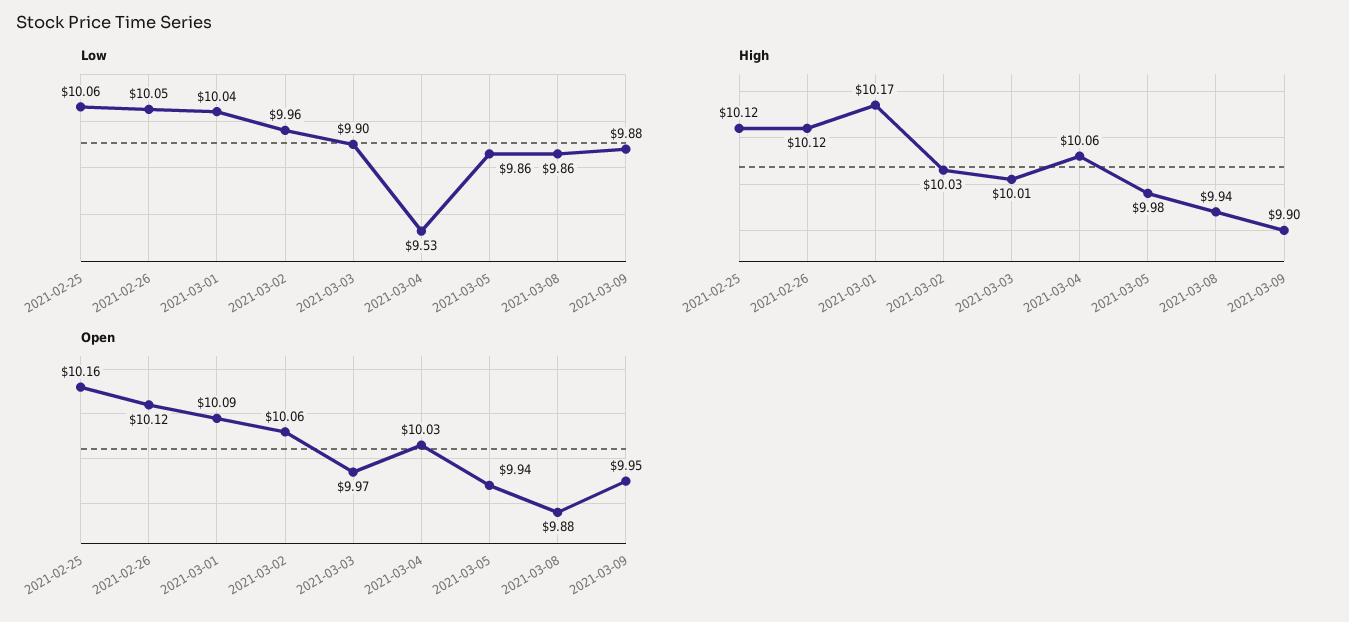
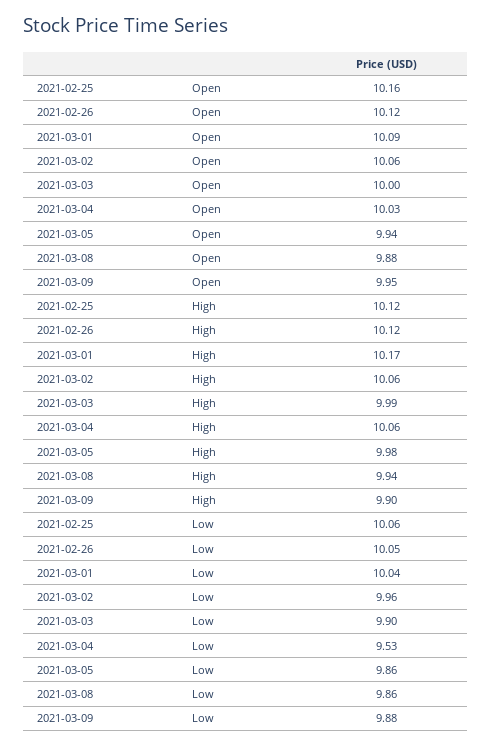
  {
    "Low": {
      "2021-02-25": 10.06,
      "2021-02-26": 10.05,
      "2021-03-01": 10.04,
      "2021-03-02": 9.96,
      "2021-03-03": 9.9,
      "2021-03-04": 9.53,
      "2021-03-05": 9.86,
      "2021-03-08": 9.86,
      "2021-03-09": 9.88
    },
    "High": {
      "2021-02-25": 10.12,
      "2021-02-26": 10.12,
      "2021-03-01": 10.17,
-     "2021-03-02": 10.03,
+     "2021-03-02": 10.06,
-     "2021-03-03": 10.01,
+     "2021-03-03": 9.99,
      "2021-03-04": 10.06,
      "2021-03-05": 9.98,
      "2021-03-08": 9.94,
      "2021-03-09": 9.9
    },
    "Open": {
      "2021-02-25": 10.16,
      "2021-02-26": 10.12,
      "2021-03-01": 10.09,
      "2021-03-02": 10.06,
-     "2021-03-03": 9.97,
+     "2021-03-03": 10,
      "2021-03-04": 10.03,
      "2021-03-05": 9.94,
      "2021-03-08": 9.88,
      "2021-03-09": 9.95
    }
  }

